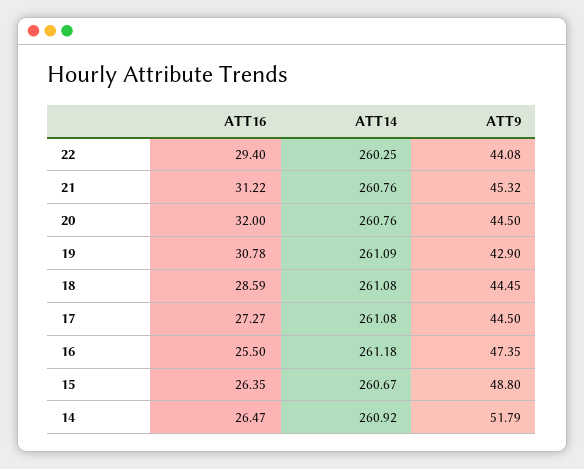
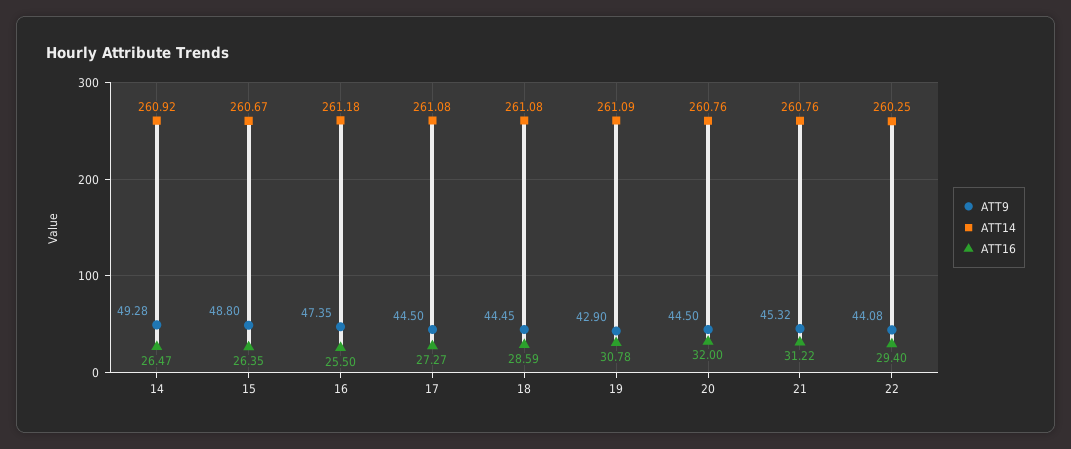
  {
    "ATT16": {
      "22": 29.4,
      "21": 31.22,
      "20": 32,
      "19": 30.78,
      "18": 28.59,
      "17": 27.27,
      "16": 25.5,
      "15": 26.35,
      "14": 26.47
    },
    "ATT14": {
      "22": 260.25,
      "21": 260.76,
      "20": 260.76,
      "19": 261.09,
      "18": 261.08,
      "17": 261.08,
      "16": 261.18,
      "15": 260.67,
      "14": 260.92
    },
    "ATT9": {
      "22": 44.08,
      "21": 45.32,
      "20": 44.5,
      "19": 42.9,
      "18": 44.45,
      "17": 44.5,
      "16": 47.35,
      "15": 48.8,
-     "14": 51.79
+     "14": 49.28
    }
  }

